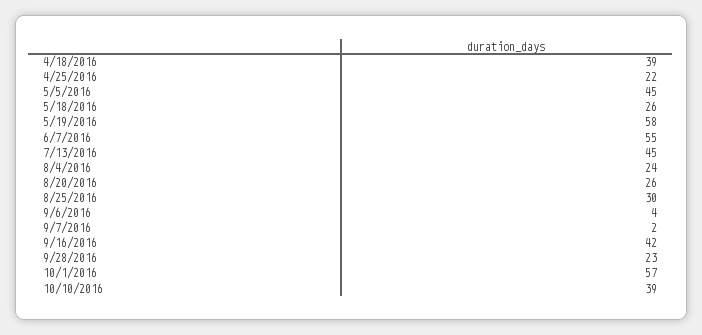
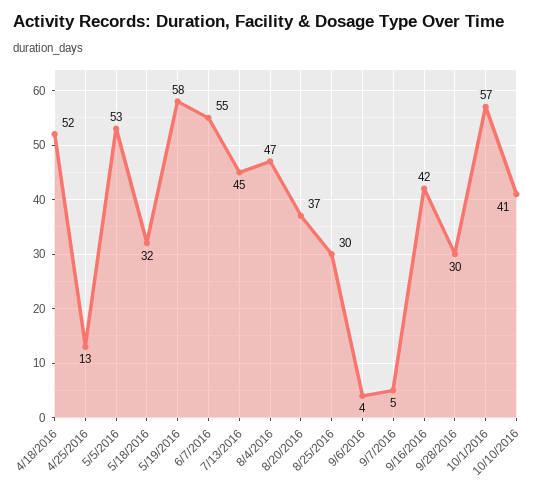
  {
-   "4/18/2016": 39,
+   "4/18/2016": 52,
-   "4/25/2016": 22,
+   "4/25/2016": 13,
-   "5/5/2016": 45,
+   "5/5/2016": 53,
-   "5/18/2016": 26,
+   "5/18/2016": 32,
    "5/19/2016": 58,
    "6/7/2016": 55,
    "7/13/2016": 45,
-   "8/4/2016": 24,
+   "8/4/2016": 47,
-   "8/20/2016": 26,
+   "8/20/2016": 37,
    "8/25/2016": 30,
    "9/6/2016": 4,
-   "9/7/2016": 2,
+   "9/7/2016": 5,
    "9/16/2016": 42,
-   "9/28/2016": 23,
+   "9/28/2016": 30,
    "10/1/2016": 57,
-   "10/10/2016": 39
+   "10/10/2016": 41
  }

